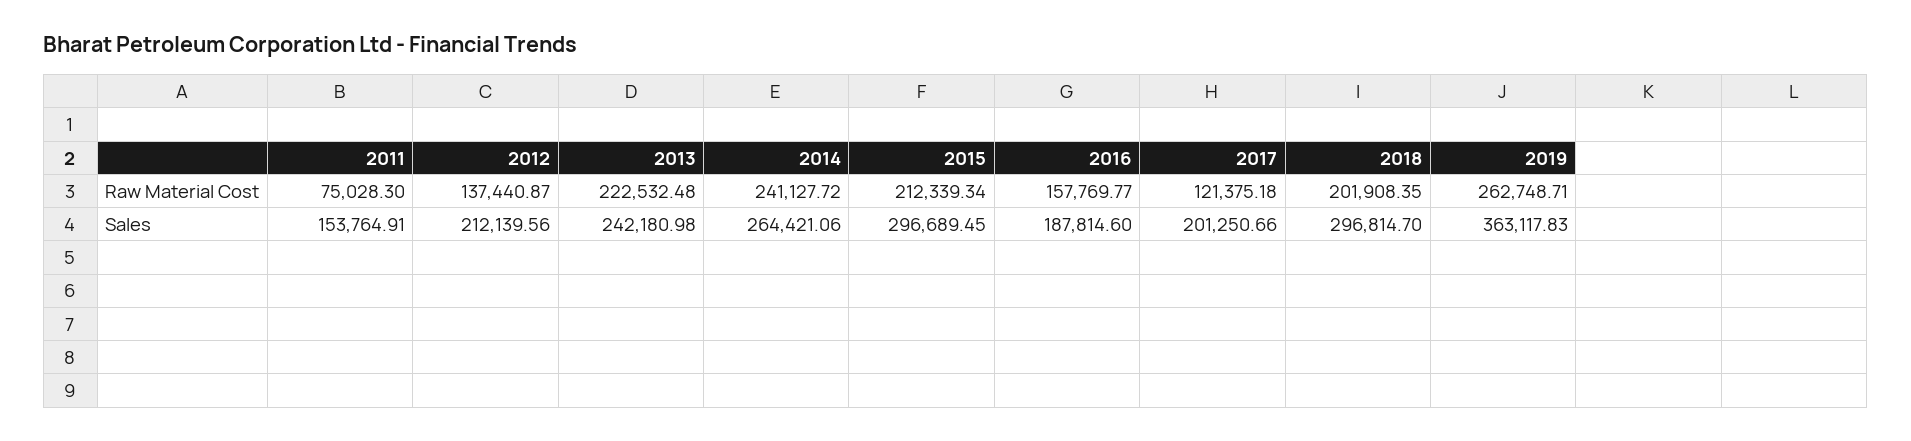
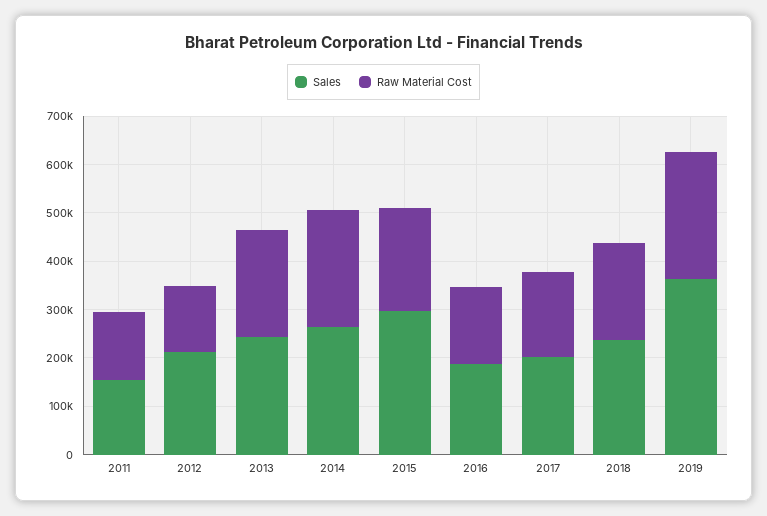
  {
    "Raw Material Cost": {
-     "2011": 75028.3,
+     "2011": 140000,
      "2012": 137440.87,
      "2013": 222532.48,
      "2014": 241127.72,
      "2015": 212339.34,
      "2016": 157769.77,
-     "2017": 121375.18,
+     "2017": 180000,
      "2018": 201908.35,
      "2019": 262748.71
    },
    "Sales": {
      "2011": 153764.91,
      "2012": 212139.56,
      "2013": 242180.98,
      "2014": 264421.06,
      "2015": 296689.45,
      "2016": 187814.6,
      "2017": 201250.66,
-     "2018": 296814.7,
+     "2018": 240000,
      "2019": 363117.83
    }
  }

